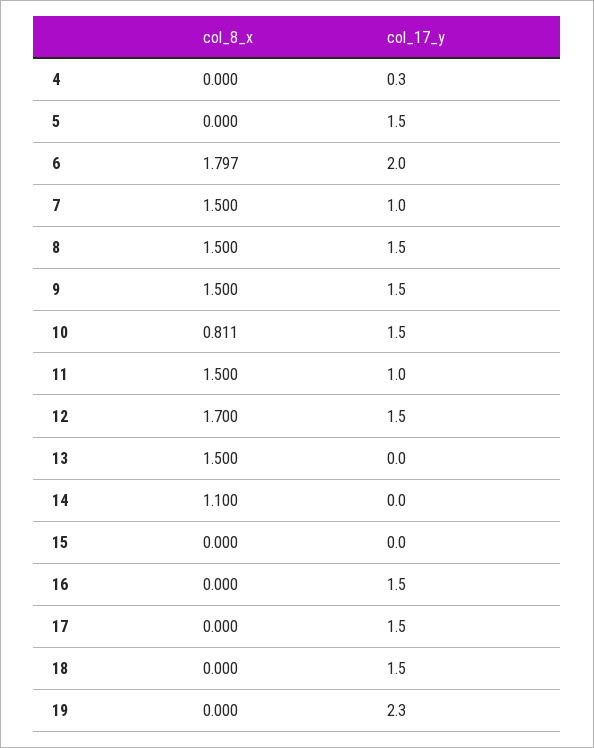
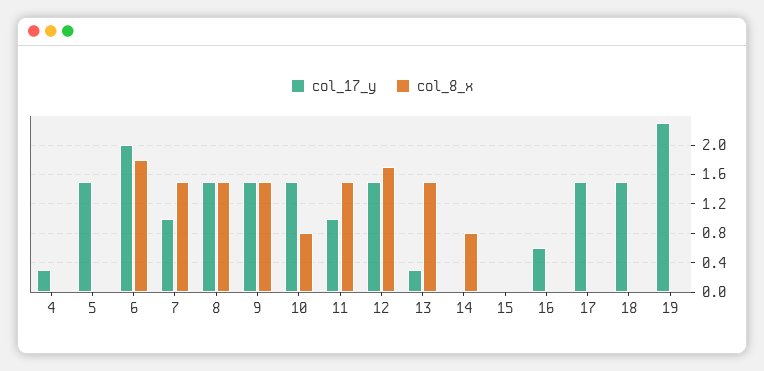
  {
    "col_8_x": {
      "4": 0,
      "5": 0,
      "6": 1.797,
      "7": 1.5,
      "8": 1.5,
      "9": 1.5,
      "10": 0.811,
      "11": 1.5,
      "12": 1.7,
      "13": 1.5,
-     "14": 1.1,
+     "14": 0.8,
      "15": 0,
      "16": 0,
      "17": 0,
      "18": 0,
      "19": 0
    },
    "col_17_y": {
      "4": 0.3,
      "5": 1.5,
      "6": 2,
      "7": 1,
      "8": 1.5,
      "9": 1.5,
      "10": 1.5,
      "11": 1,
      "12": 1.5,
-     "13": 0,
+     "13": 0.3,
      "14": 0,
      "15": 0,
-     "16": 1.5,
+     "16": 0.6,
      "17": 1.5,
      "18": 1.5,
      "19": 2.3
    }
  }

